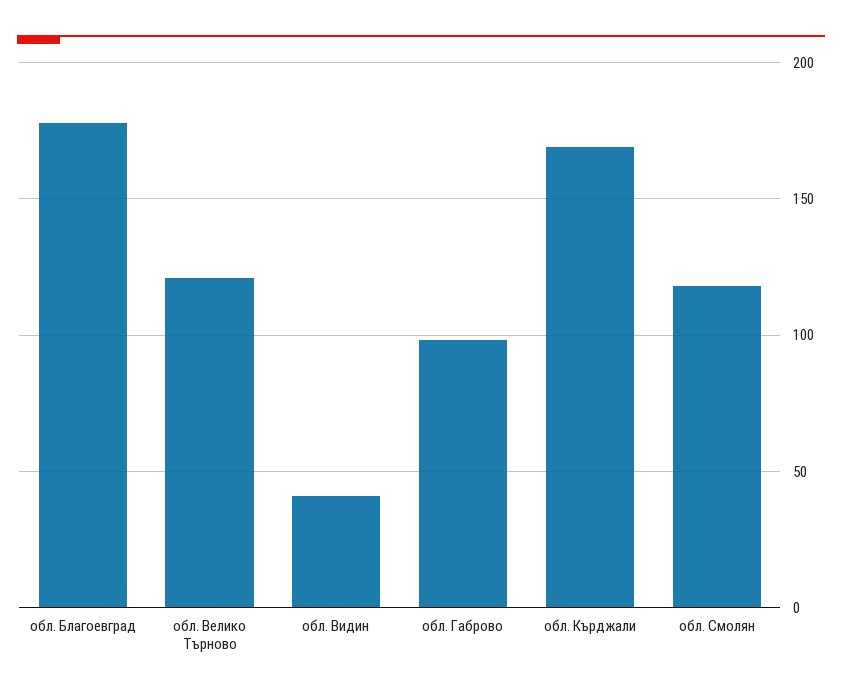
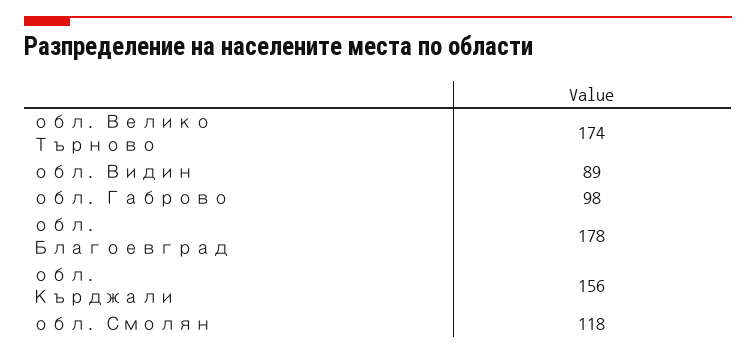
  {
    "обл. Благоевград": 178,
-   "обл. Велико Търново": 120,
+   "обл. Велико Търново": 174,
-   "обл. Видин": 40,
+   "обл. Видин": 89,
    "обл. Габрово": 98,
-   "обл. Кърджали": 170,
+   "обл. Кърджали": 156,
    "обл. Смолян": 118
  }

